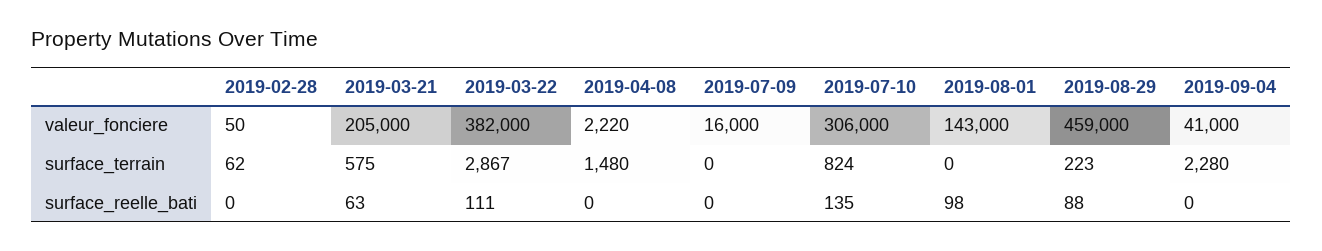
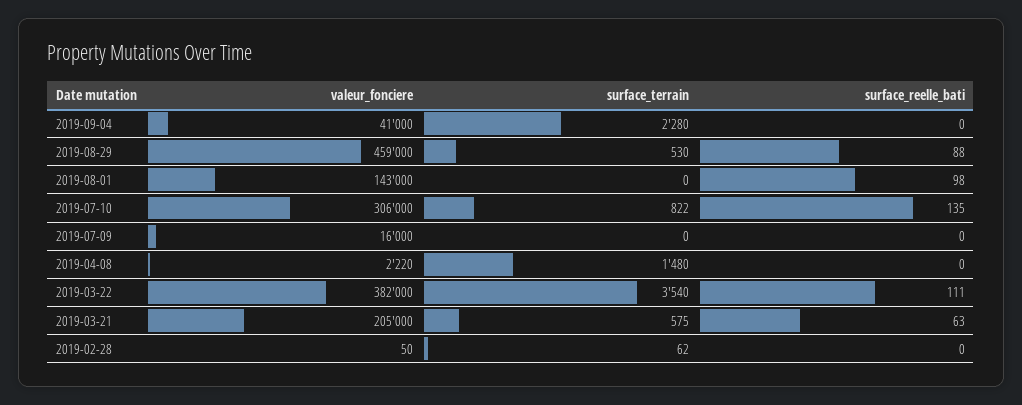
  {
    "2019-02-28": {
      "valeur_fonciere": 50,
      "surface_terrain": 62,
      "surface_reelle_bati": 0
    },
    "2019-03-21": {
      "valeur_fonciere": 205000,
      "surface_terrain": 575,
      "surface_reelle_bati": 63
    },
    "2019-03-22": {
      "valeur_fonciere": 382000,
-     "surface_terrain": 2867,
+     "surface_terrain": 3540,
      "surface_reelle_bati": 111
    },
    "2019-04-08": {
      "valeur_fonciere": 2220,
      "surface_terrain": 1480,
      "surface_reelle_bati": 0
    },
    "2019-07-09": {
      "valeur_fonciere": 16000,
      "surface_terrain": 0,
      "surface_reelle_bati": 0
    },
    "2019-07-10": {
      "valeur_fonciere": 306000,
-     "surface_terrain": 824,
+     "surface_terrain": 822,
      "surface_reelle_bati": 135
    },
    "2019-08-01": {
      "valeur_fonciere": 143000,
      "surface_terrain": 0,
      "surface_reelle_bati": 98
    },
    "2019-08-29": {
      "valeur_fonciere": 459000,
-     "surface_terrain": 223,
+     "surface_terrain": 530,
      "surface_reelle_bati": 88
    },
    "2019-09-04": {
      "valeur_fonciere": 41000,
      "surface_terrain": 2280,
      "surface_reelle_bati": 0
    }
  }

